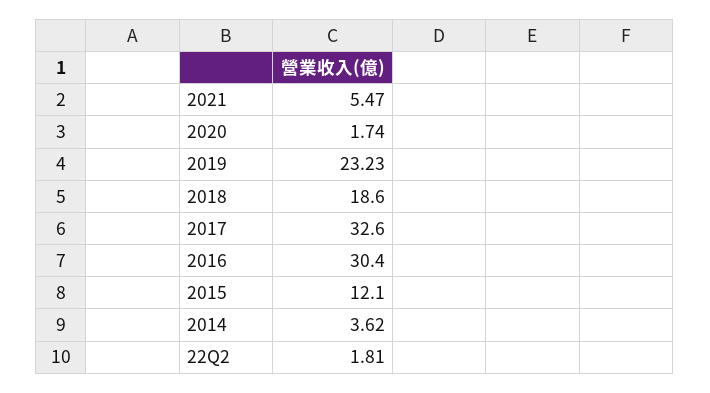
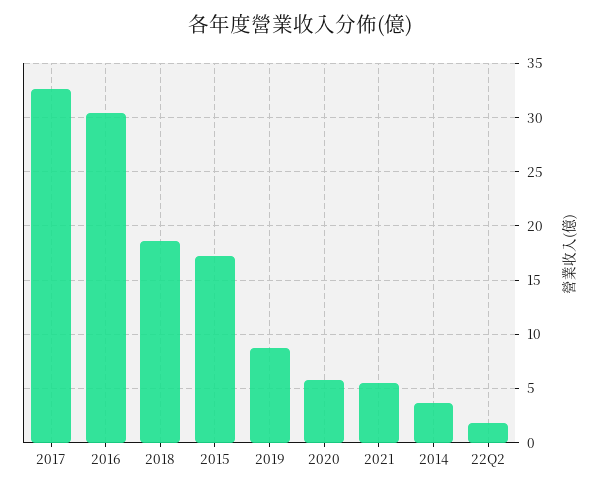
  {
    "2021": 5.47,
-   "2020": 1.74,
+   "2020": 6,
-   "2019": 23.23,
+   "2019": 9,
    "2018": 18.6,
    "2017": 32.6,
    "2016": 30.4,
-   "2015": 12.1,
+   "2015": 17,
    "2014": 3.62,
    "22Q2": 1.81
  }

